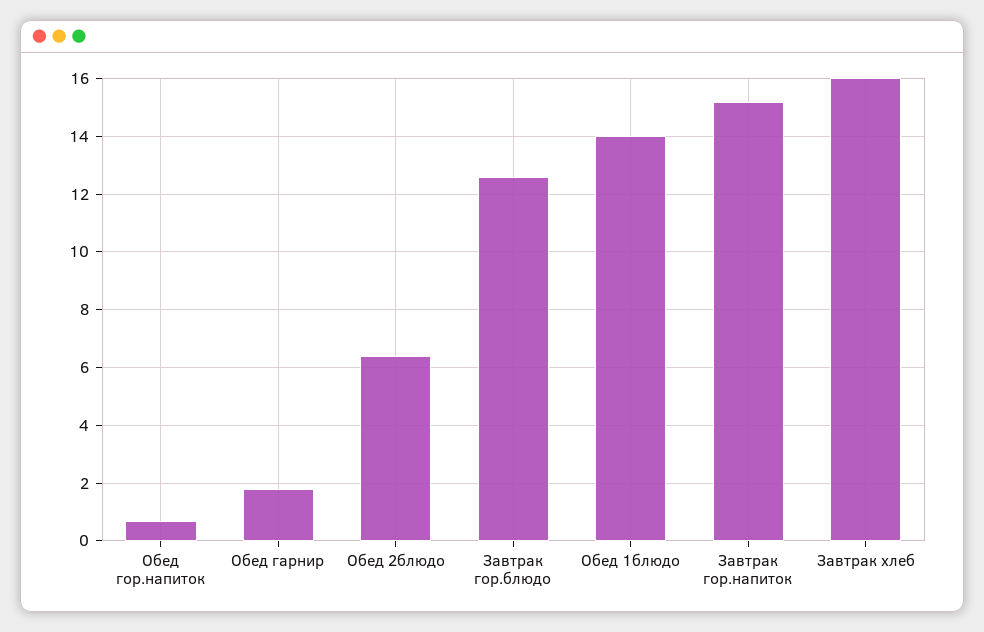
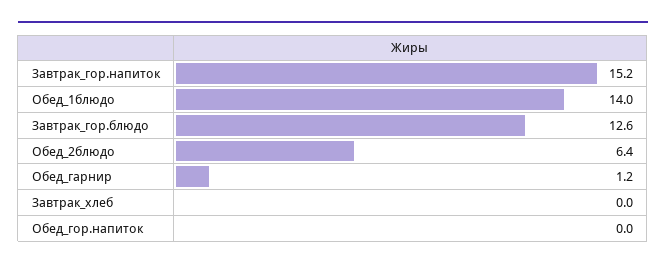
  {
-   "Обед гор.напиток": 0.75,
+   "Обед гор.напиток": 0,
-   "Обед гарнир": 1.75,
+   "Обед гарнир": 1.2,
    "Обед 2блюдо": 6.4,
    "Завтрак гор.блюдо": 12.6,
    "Обед 1блюдо": 14,
    "Завтрак гор.напиток": 15.2,
-   "Завтрак хлеб": 16
+   "Завтрак хлеб": 0
  }

